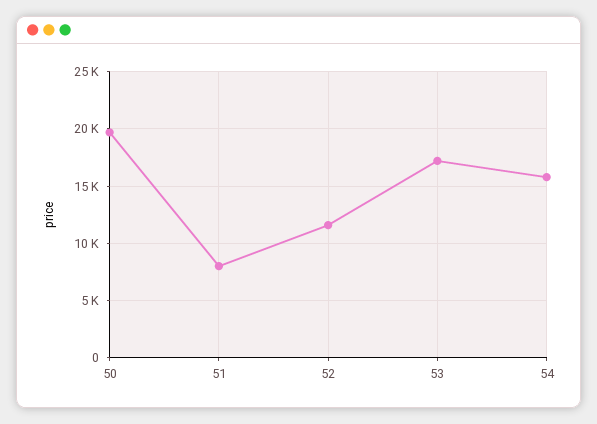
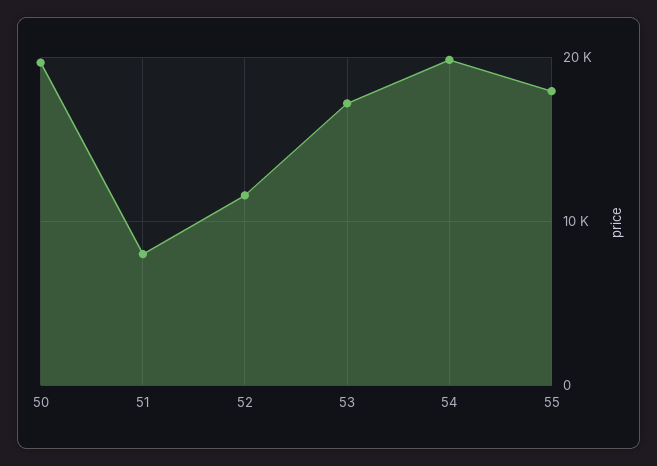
  {
    "50": 20000,
    "51": 8000,
    "52": 12000,
    "53": 17000,
-   "54": 16000
+   "54": 20000,
+   "55": 18000
  }

